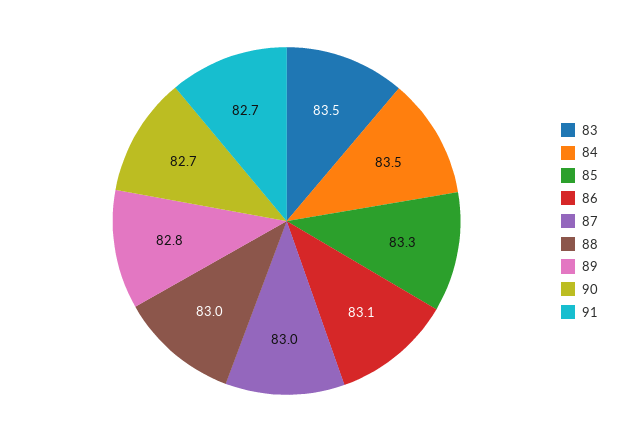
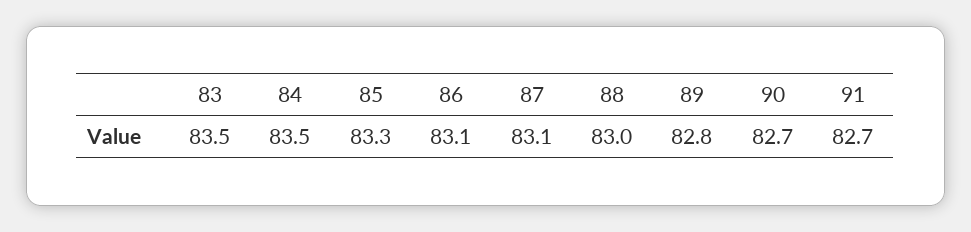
  {
    "83": 83.5,
    "84": 83.5,
    "85": 83.3,
    "86": 83.1,
-   "87": 83,
+   "87": 83.1,
    "88": 83,
    "89": 82.8,
    "90": 82.7,
    "91": 82.7
  }

